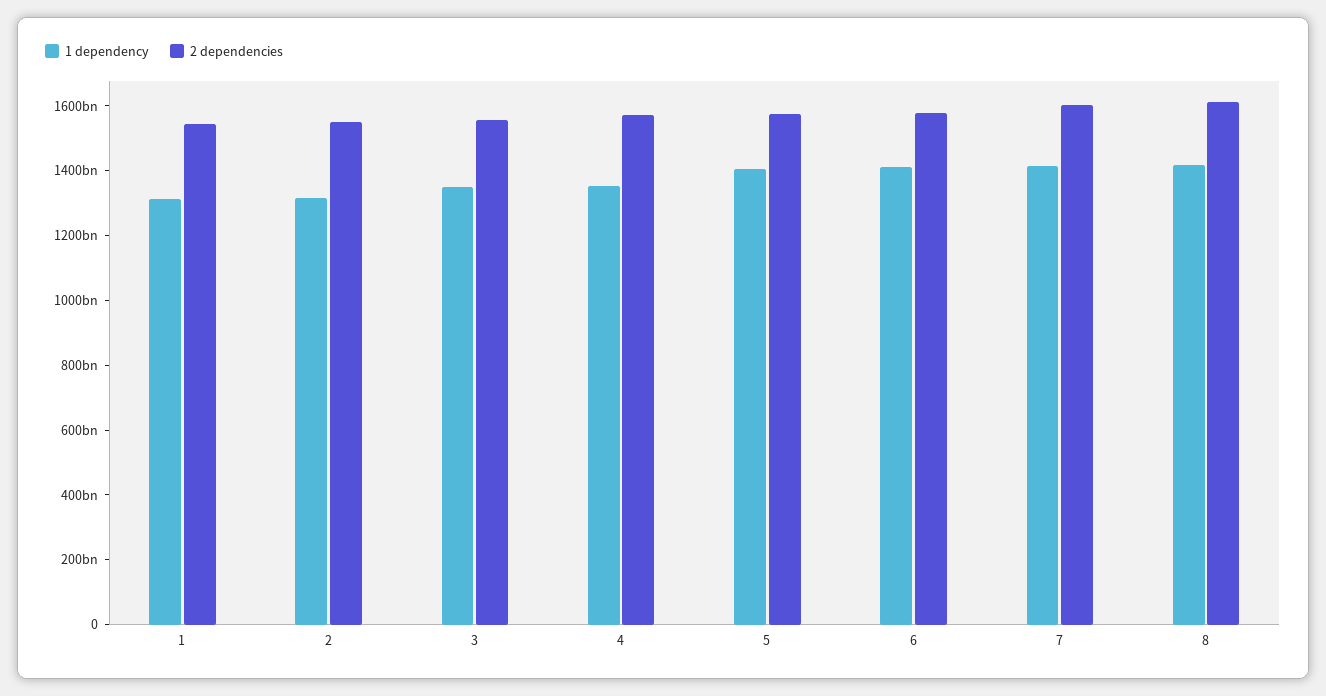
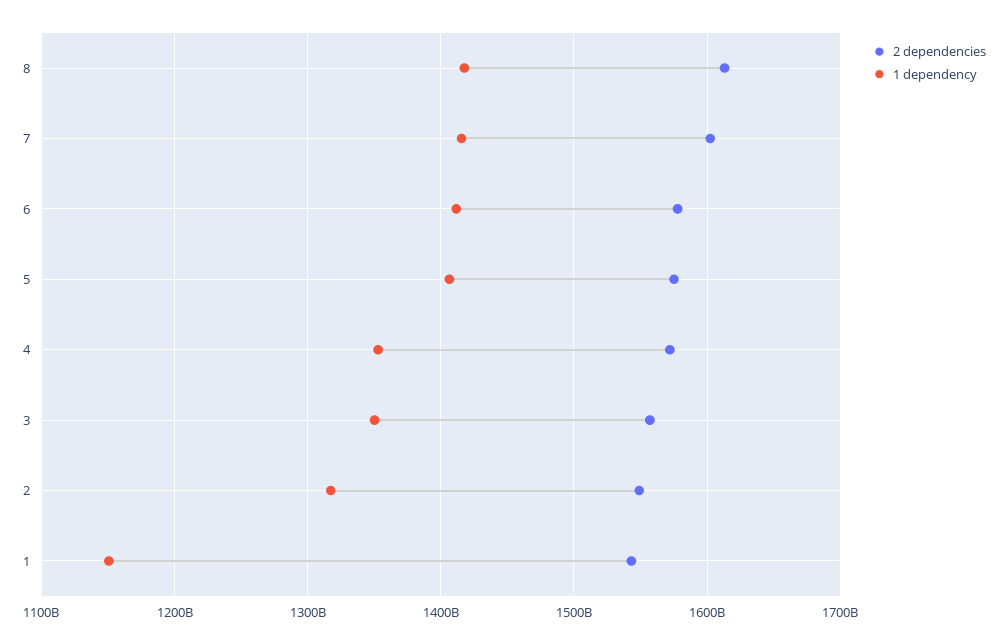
  {
    "1 dependency": {
-     "1": 1300000000000,
+     "1": 1150000000000,
      "2": 1320000000000,
      "3": 1350000000000,
      "4": 1350000000000,
      "5": 1410000000000,
      "6": 1410000000000,
      "7": 1420000000000,
      "8": 1420000000000
    },
    "2 dependencies": {
      "1": 1540000000000,
      "2": 1550000000000,
      "3": 1560000000000,
      "4": 1570000000000,
      "5": 1580000000000,
      "6": 1580000000000,
      "7": 1600000000000,
      "8": 1610000000000
    }
  }

